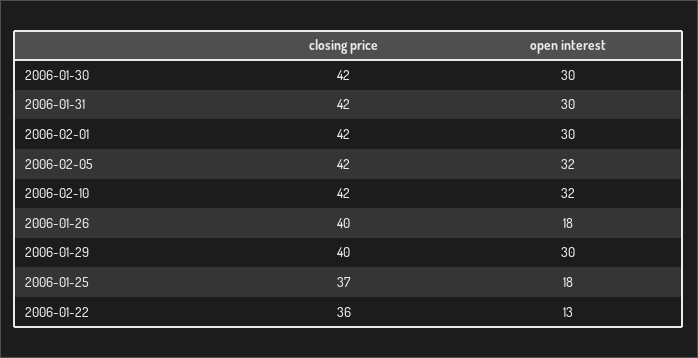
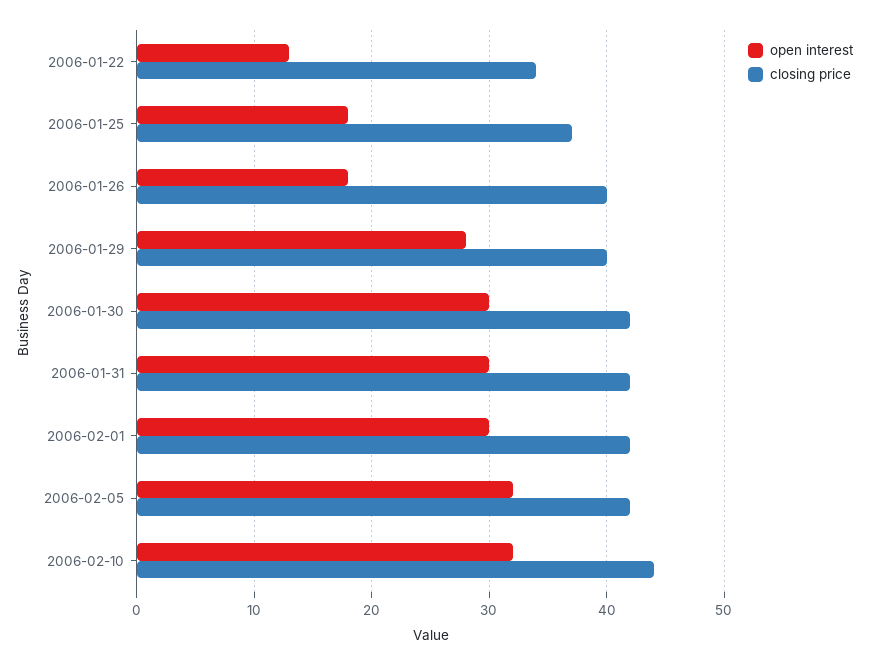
  {
    "closing price": {
      "2006-01-30": 42,
      "2006-01-31": 42,
      "2006-02-01": 42,
      "2006-02-05": 42,
-     "2006-02-10": 42,
+     "2006-02-10": 44,
      "2006-01-26": 40,
      "2006-01-29": 40,
      "2006-01-25": 37,
-     "2006-01-22": 36
+     "2006-01-22": 34
    },
    "open interest": {
      "2006-01-30": 30,
      "2006-01-31": 30,
      "2006-02-01": 30,
      "2006-02-05": 32,
      "2006-02-10": 32,
      "2006-01-26": 18,
-     "2006-01-29": 30,
+     "2006-01-29": 28,
      "2006-01-25": 18,
      "2006-01-22": 13
    }
  }

